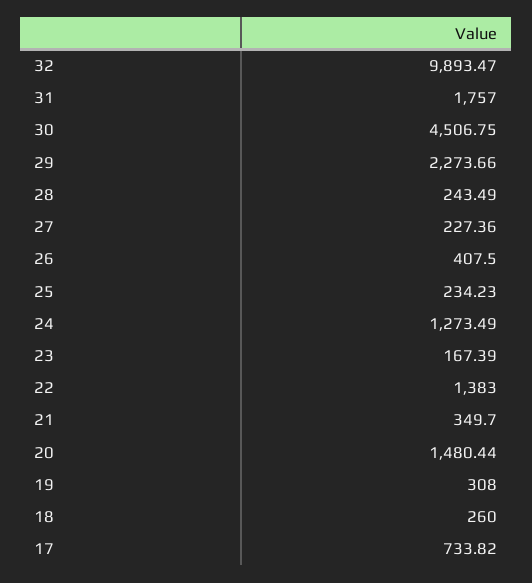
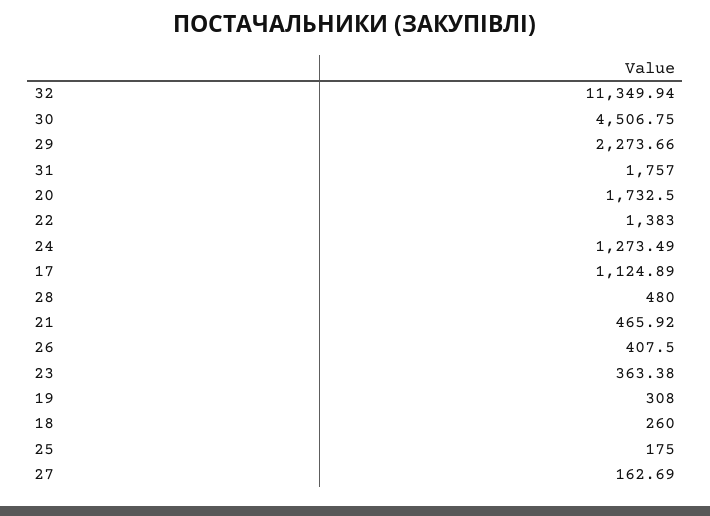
  {
-   "32": 9893.47,
+   "32": 11349.94,
    "31": 1757,
    "30": 4506.75,
    "29": 2273.66,
-   "28": 243.49,
+   "28": 480,
-   "27": 227.36,
+   "27": 162.69,
    "26": 407.5,
-   "25": 234.23,
+   "25": 175,
    "24": 1273.49,
-   "23": 167.39,
+   "23": 363.38,
    "22": 1383,
-   "21": 349.7,
+   "21": 465.92,
-   "20": 1480.44,
+   "20": 1732.5,
    "19": 308,
    "18": 260,
-   "17": 733.82
+   "17": 1124.89
  }

